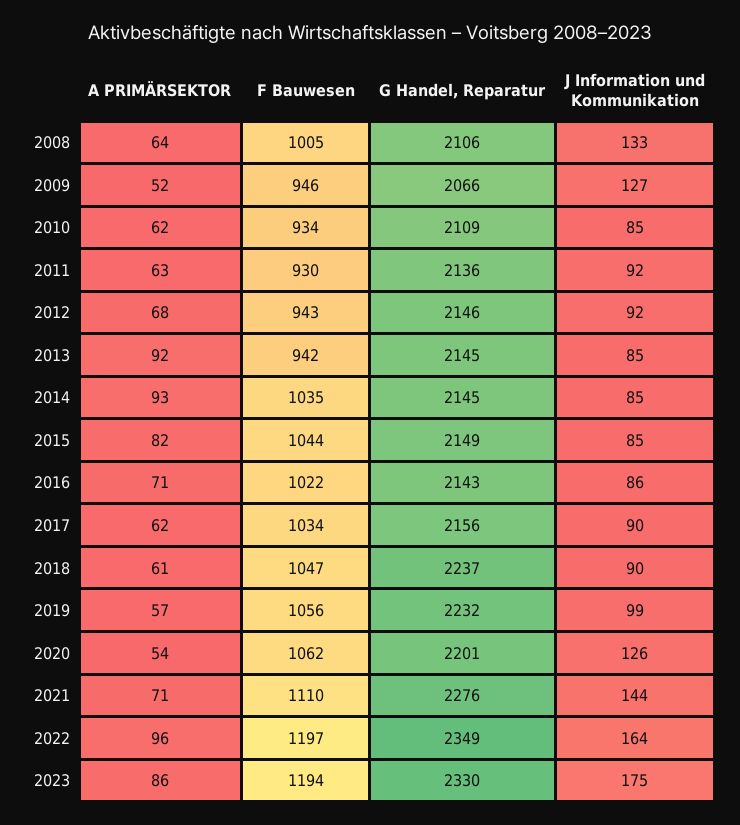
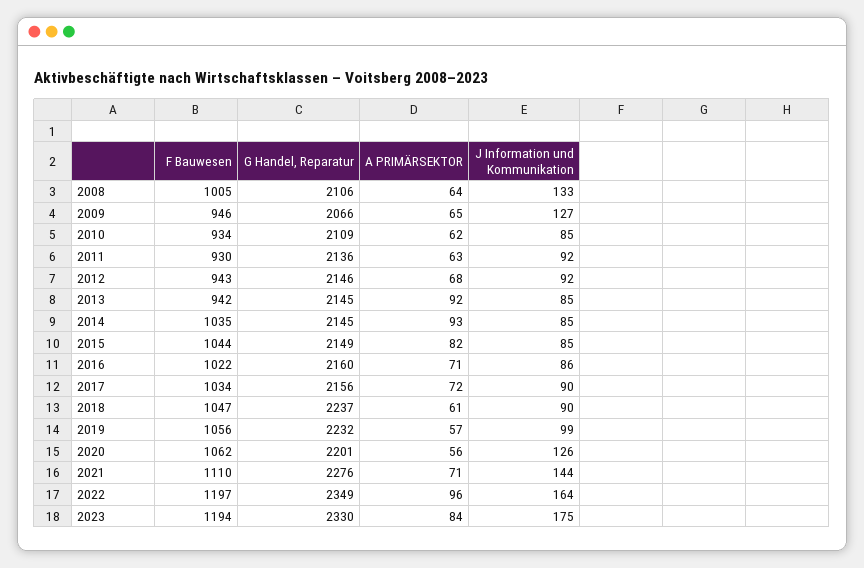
  {
    "A PRIMÄRSEKTOR": {
      "2008": 64,
-     "2009": 52,
+     "2009": 65,
      "2010": 62,
      "2011": 63,
      "2012": 68,
      "2013": 92,
      "2014": 93,
      "2015": 82,
      "2016": 71,
-     "2017": 62,
+     "2017": 72,
      "2018": 61,
      "2019": 57,
-     "2020": 54,
+     "2020": 56,
      "2021": 71,
      "2022": 96,
-     "2023": 86
+     "2023": 84
    },
    "F Bauwesen": {
      "2008": 1005,
      "2009": 946,
      "2010": 934,
      "2011": 930,
      "2012": 943,
      "2013": 942,
      "2014": 1035,
      "2015": 1044,
      "2016": 1022,
      "2017": 1034,
      "2018": 1047,
      "2019": 1056,
      "2020": 1062,
      "2021": 1110,
      "2022": 1197,
      "2023": 1194
    },
    "G Handel, Reparatur": {
      "2008": 2106,
      "2009": 2066,
      "2010": 2109,
      "2011": 2136,
      "2012": 2146,
      "2013": 2145,
      "2014": 2145,
      "2015": 2149,
-     "2016": 2143,
+     "2016": 2160,
      "2017": 2156,
      "2018": 2237,
      "2019": 2232,
      "2020": 2201,
      "2021": 2276,
      "2022": 2349,
      "2023": 2330
    },
    "J Information und Kommunikation": {
      "2008": 133,
      "2009": 127,
      "2010": 85,
      "2011": 92,
      "2012": 92,
      "2013": 85,
      "2014": 85,
      "2015": 85,
      "2016": 86,
      "2017": 90,
      "2018": 90,
      "2019": 99,
      "2020": 126,
      "2021": 144,
      "2022": 164,
      "2023": 175
    }
  }

